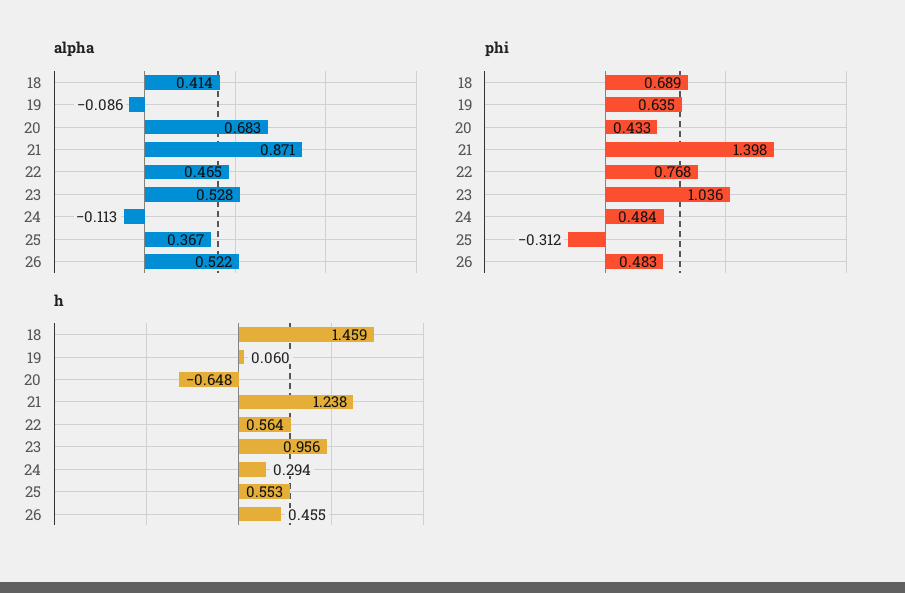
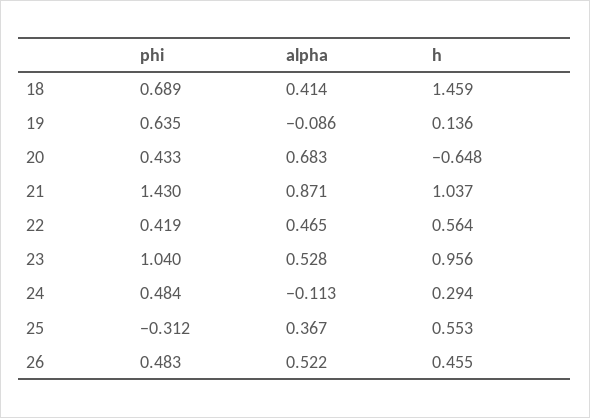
  {
    "alpha": {
      "18": 0.414,
      "19": -0.086,
      "20": 0.683,
      "21": 0.871,
      "22": 0.465,
      "23": 0.528,
      "24": -0.113,
      "25": 0.367,
      "26": 0.522
    },
    "phi": {
      "18": 0.689,
      "19": 0.635,
      "20": 0.433,
-     "21": 1.398,
+     "21": 1.43,
-     "22": 0.768,
+     "22": 0.419,
-     "23": 1.036,
+     "23": 1.04,
      "24": 0.484,
      "25": -0.312,
      "26": 0.483
    },
    "h": {
      "18": 1.459,
-     "19": 0.06,
+     "19": 0.136,
      "20": -0.648,
-     "21": 1.238,
+     "21": 1.037,
      "22": 0.564,
      "23": 0.956,
      "24": 0.294,
      "25": 0.553,
      "26": 0.455
    }
  }

